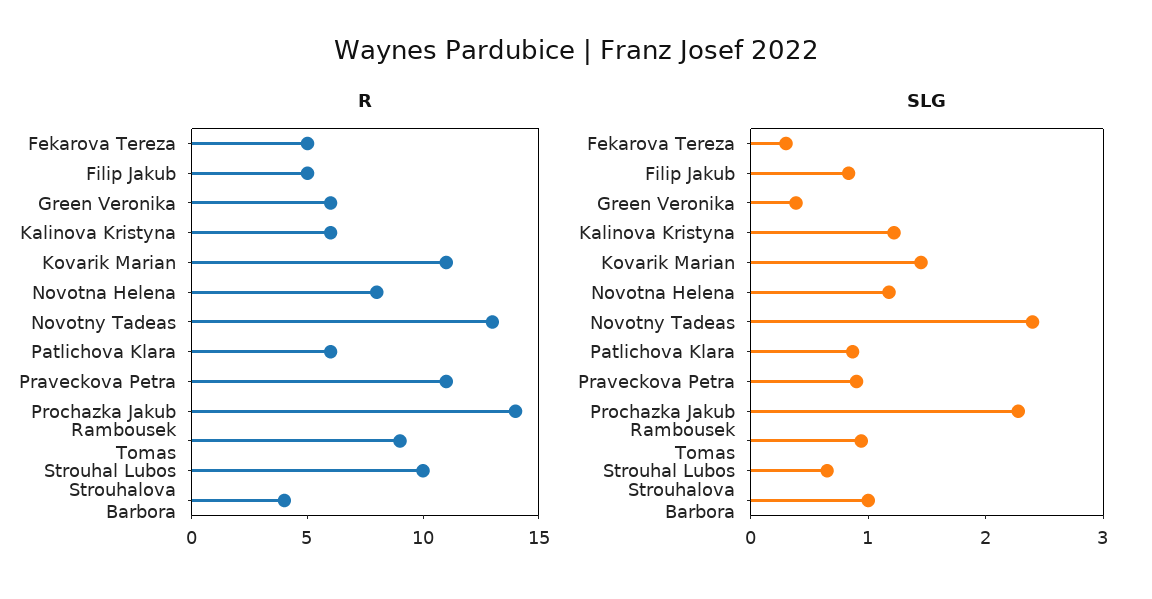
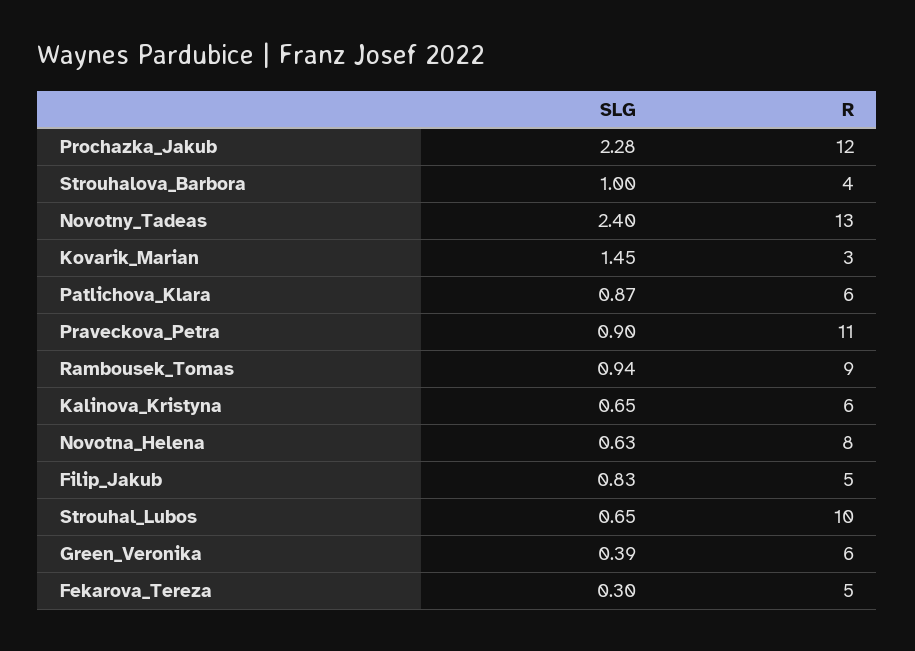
  {
    "R": {
      "Fekarova Tereza": 5,
      "Filip Jakub": 5,
      "Green Veronika": 6,
      "Kalinova Kristyna": 6,
-     "Kovarik Marian": 11,
+     "Kovarik Marian": 3,
      "Novotna Helena": 8,
      "Novotny Tadeas": 13,
      "Patlichova Klara": 6,
      "Praveckova Petra": 11,
-     "Prochazka Jakub": 14,
+     "Prochazka Jakub": 12,
      "Rambousek Tomas": 9,
      "Strouhal Lubos": 10,
      "Strouhalova Barbora": 4
    },
    "SLG": {
      "Fekarova Tereza": 0.3,
      "Filip Jakub": 0.83,
      "Green Veronika": 0.39,
-     "Kalinova Kristyna": 1.2,
+     "Kalinova Kristyna": 0.65,
      "Kovarik Marian": 1.45,
-     "Novotna Helena": 1.2,
+     "Novotna Helena": 0.63,
      "Novotny Tadeas": 2.4,
      "Patlichova Klara": 0.87,
      "Praveckova Petra": 0.9,
      "Prochazka Jakub": 2.28,
      "Rambousek Tomas": 0.94,
      "Strouhal Lubos": 0.65,
      "Strouhalova Barbora": 1
    }
  }

